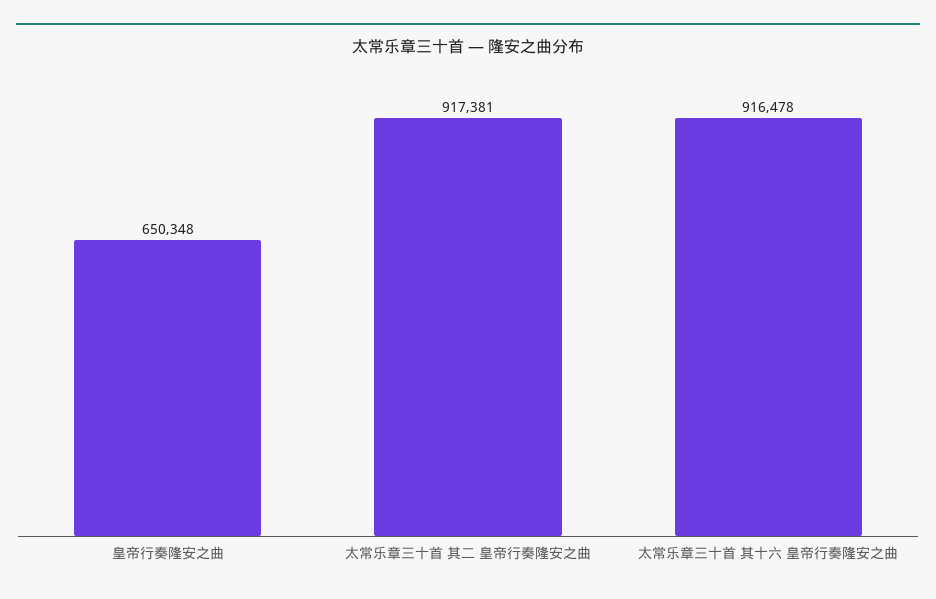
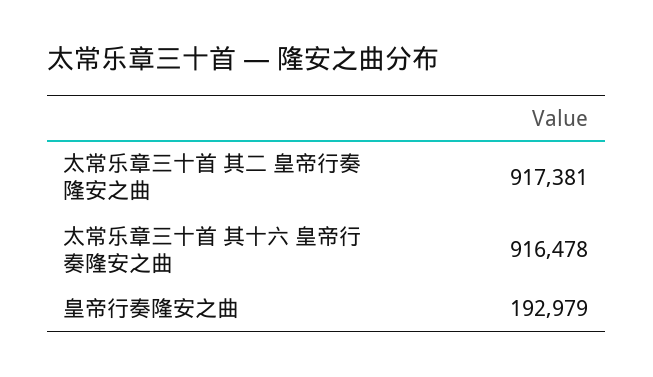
  {
-   "皇帝行奏隆安之曲": 650348,
+   "皇帝行奏隆安之曲": 192979,
    "太常乐章三十首 其二 皇帝行奏隆安之曲": 917381,
    "太常乐章三十首 其十六 皇帝行奏隆安之曲": 916478
  }

